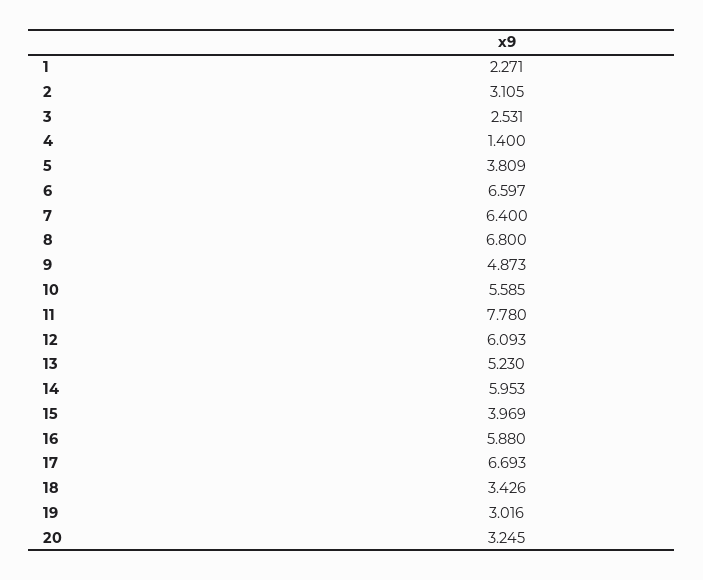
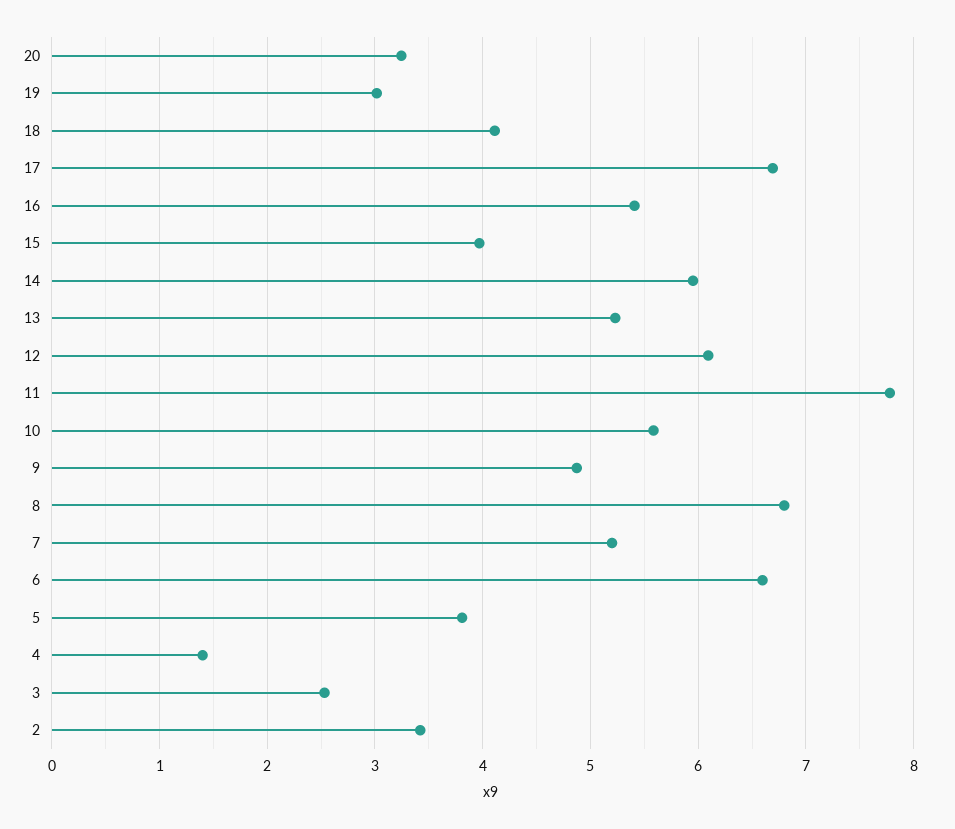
  {
-   "1": 2.271,
-   "2": 3.105,
+   "2": 3.4,
    "3": 2.531,
    "4": 1.4,
    "5": 3.809,
    "6": 6.597,
-   "7": 6.4,
+   "7": 5.2,
    "8": 6.8,
    "9": 4.873,
    "10": 5.585,
    "11": 7.78,
    "12": 6.093,
    "13": 5.23,
    "14": 5.953,
    "15": 3.969,
-   "16": 5.88,
+   "16": 5.4,
    "17": 6.693,
-   "18": 3.426,
+   "18": 4.1,
    "19": 3.016,
    "20": 3.245
  }

